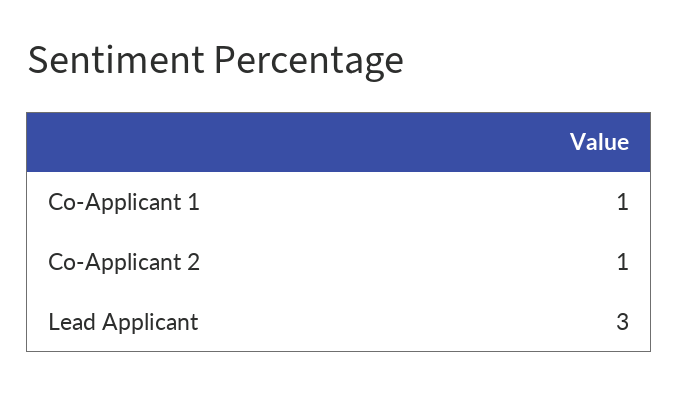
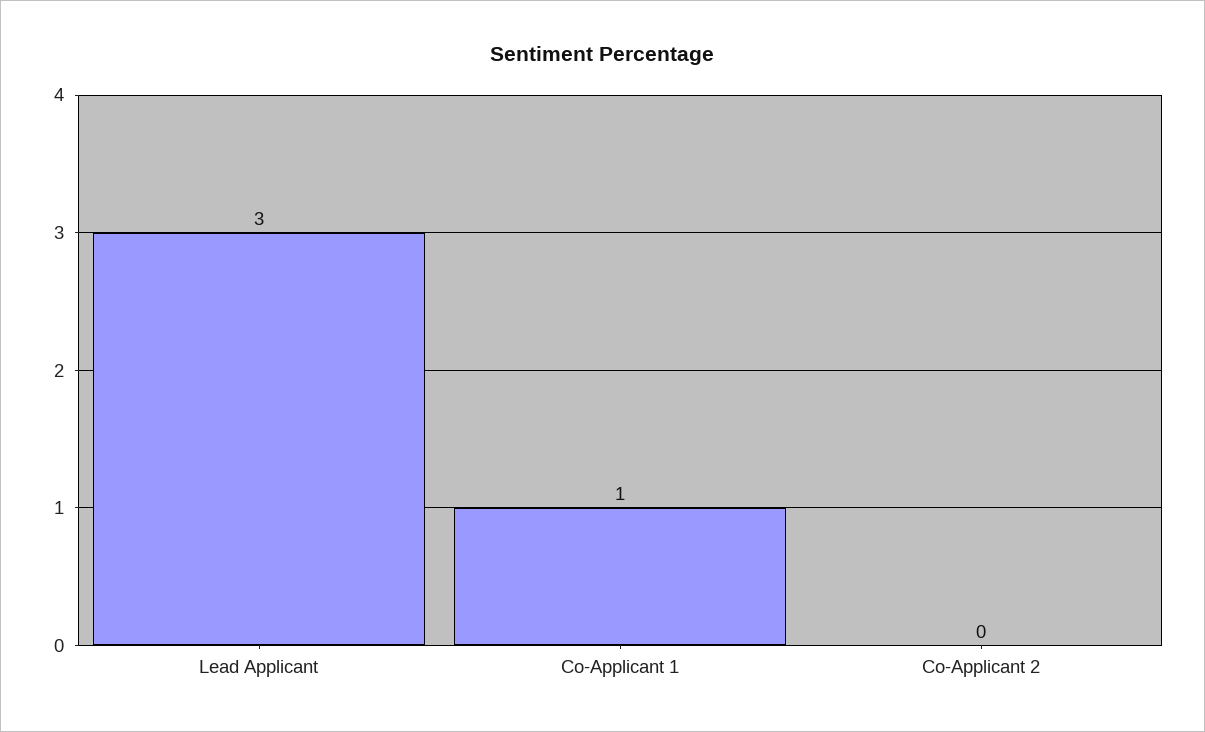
  {
    "Co-Applicant 1": 1,
-   "Co-Applicant 2": 1,
+   "Co-Applicant 2": 0,
    "Lead Applicant": 3
  }

